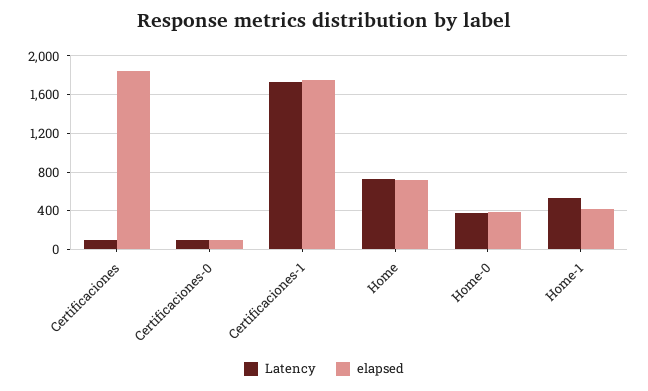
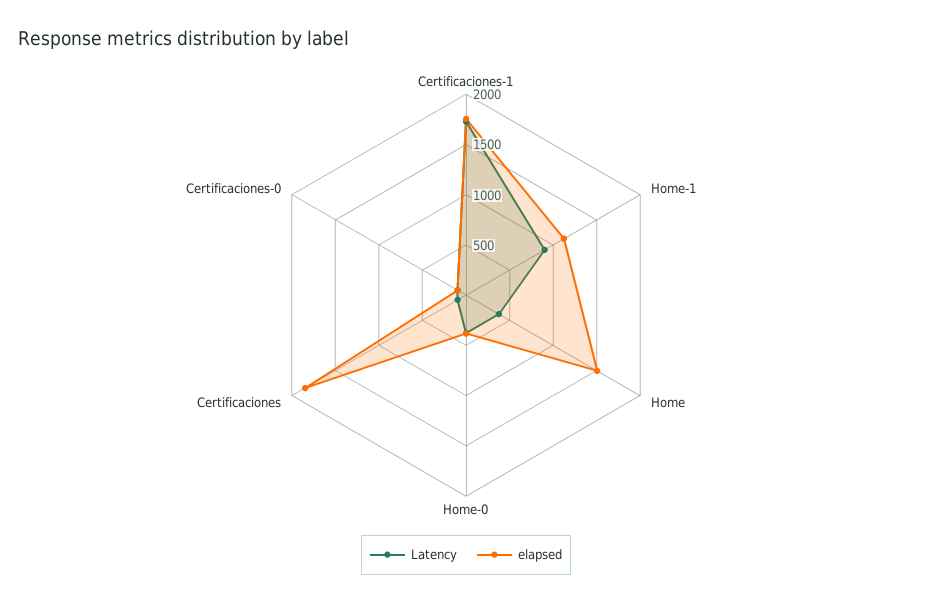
  {
    "Latency": {
      "Certificaciones": 100,
      "Certificaciones-0": 100,
      "Certificaciones-1": 1700,
-     "Home": 700,
+     "Home": 400,
      "Home-0": 400,
-     "Home-1": 500
+     "Home-1": 900
    },
    "elapsed": {
      "Certificaciones": 1800,
      "Certificaciones-0": 100,
      "Certificaciones-1": 1800,
-     "Home": 700,
+     "Home": 1500,
      "Home-0": 400,
-     "Home-1": 400
+     "Home-1": 1100
    }
  }

